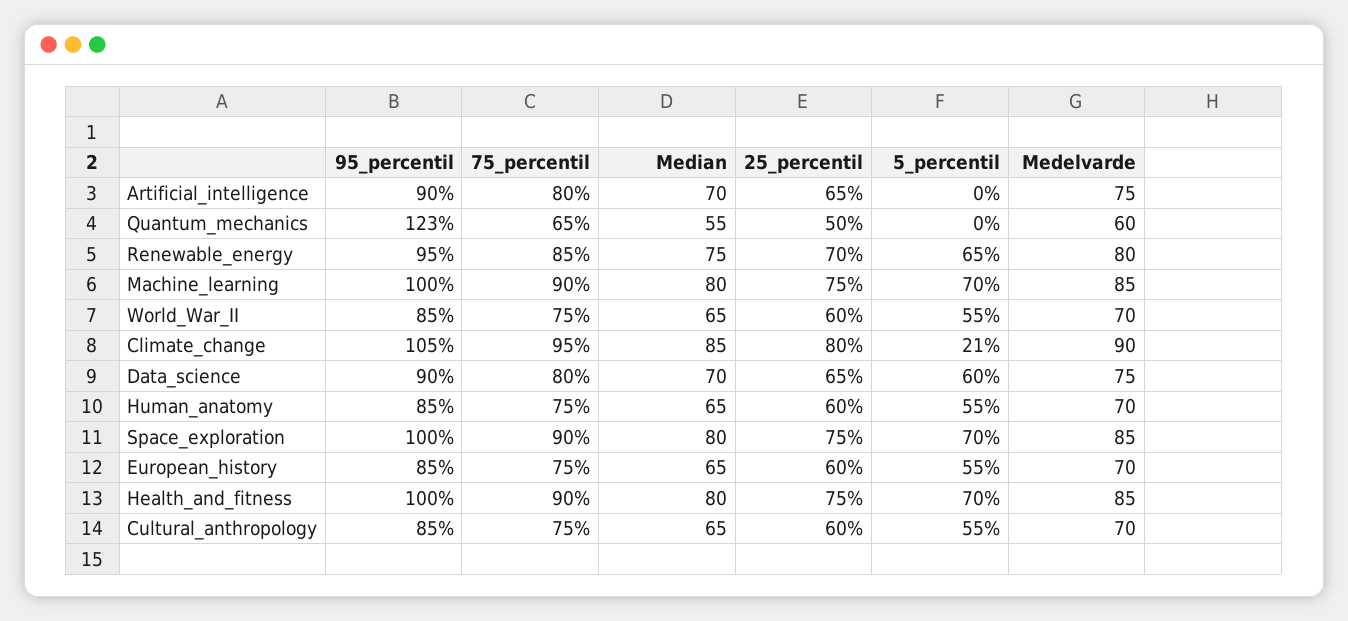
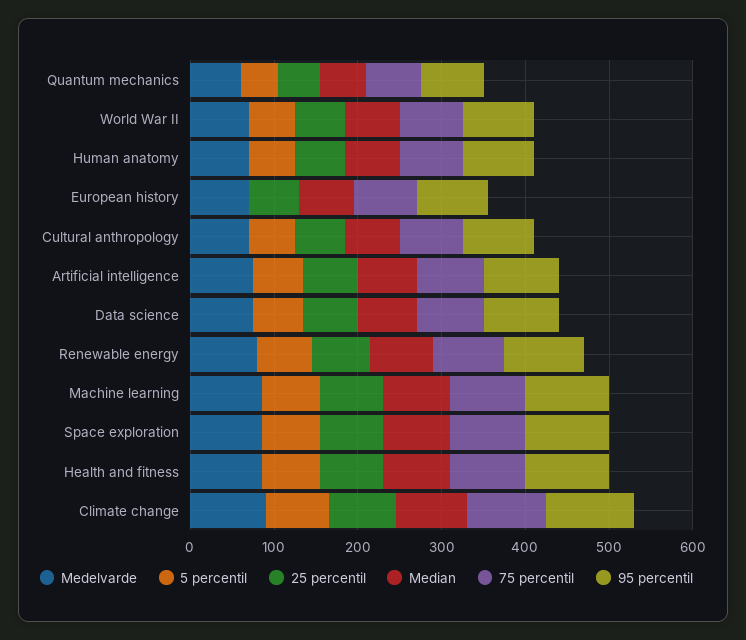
  {
    "95_percentil": {
      "Artificial_intelligence": 90,
-     "Quantum_mechanics": 123,
+     "Quantum_mechanics": 80,
      "Renewable_energy": 95,
      "Machine_learning": 100,
      "World_War_II": 85,
      "Climate_change": 105,
      "Data_science": 90,
      "Human_anatomy": 85,
      "Space_exploration": 100,
      "European_history": 85,
      "Health_and_fitness": 100,
      "Cultural_anthropology": 85
    },
    "75_percentil": {
      "Artificial_intelligence": 80,
      "Quantum_mechanics": 65,
      "Renewable_energy": 85,
      "Machine_learning": 90,
      "World_War_II": 75,
      "Climate_change": 95,
      "Data_science": 80,
      "Human_anatomy": 75,
      "Space_exploration": 90,
      "European_history": 75,
      "Health_and_fitness": 90,
      "Cultural_anthropology": 75
    },
    "Median": {
      "Artificial_intelligence": 70,
      "Quantum_mechanics": 55,
      "Renewable_energy": 75,
      "Machine_learning": 80,
      "World_War_II": 65,
      "Climate_change": 85,
      "Data_science": 70,
      "Human_anatomy": 65,
      "Space_exploration": 80,
      "European_history": 65,
      "Health_and_fitness": 80,
      "Cultural_anthropology": 65
    },
    "25_percentil": {
      "Artificial_intelligence": 65,
      "Quantum_mechanics": 50,
      "Renewable_energy": 70,
      "Machine_learning": 75,
      "World_War_II": 60,
      "Climate_change": 80,
      "Data_science": 65,
      "Human_anatomy": 60,
      "Space_exploration": 75,
      "European_history": 60,
      "Health_and_fitness": 75,
      "Cultural_anthropology": 60
    },
    "5_percentil": {
-     "Artificial_intelligence": 0,
+     "Artificial_intelligence": 60,
-     "Quantum_mechanics": 0,
+     "Quantum_mechanics": 40,
      "Renewable_energy": 65,
      "Machine_learning": 70,
      "World_War_II": 55,
-     "Climate_change": 21,
+     "Climate_change": 80,
      "Data_science": 60,
      "Human_anatomy": 55,
      "Space_exploration": 70,
-     "European_history": 55,
+     "European_history": 0,
      "Health_and_fitness": 70,
      "Cultural_anthropology": 55
    },
    "Medelvarde": {
      "Artificial_intelligence": 75,
      "Quantum_mechanics": 60,
      "Renewable_energy": 80,
      "Machine_learning": 85,
      "World_War_II": 70,
      "Climate_change": 90,
      "Data_science": 75,
      "Human_anatomy": 70,
      "Space_exploration": 85,
      "European_history": 70,
      "Health_and_fitness": 85,
      "Cultural_anthropology": 70
    }
  }

